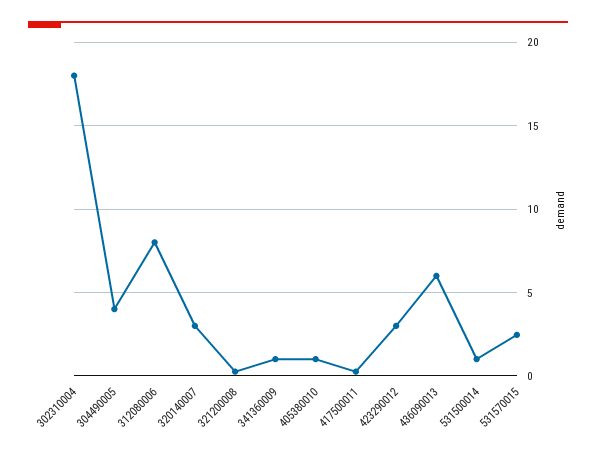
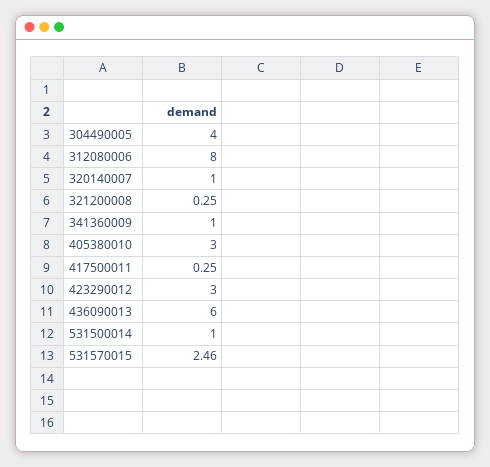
  {
-   "302310004": 18,
    "304490005": 4,
    "312080006": 8,
-   "320140007": 3,
+   "320140007": 1,
    "321200008": 0.25,
    "341360009": 1,
-   "405380010": 1,
+   "405380010": 3,
    "417500011": 0.25,
    "423290012": 3,
    "436090013": 6,
    "531500014": 1,
    "531570015": 2.46
  }

